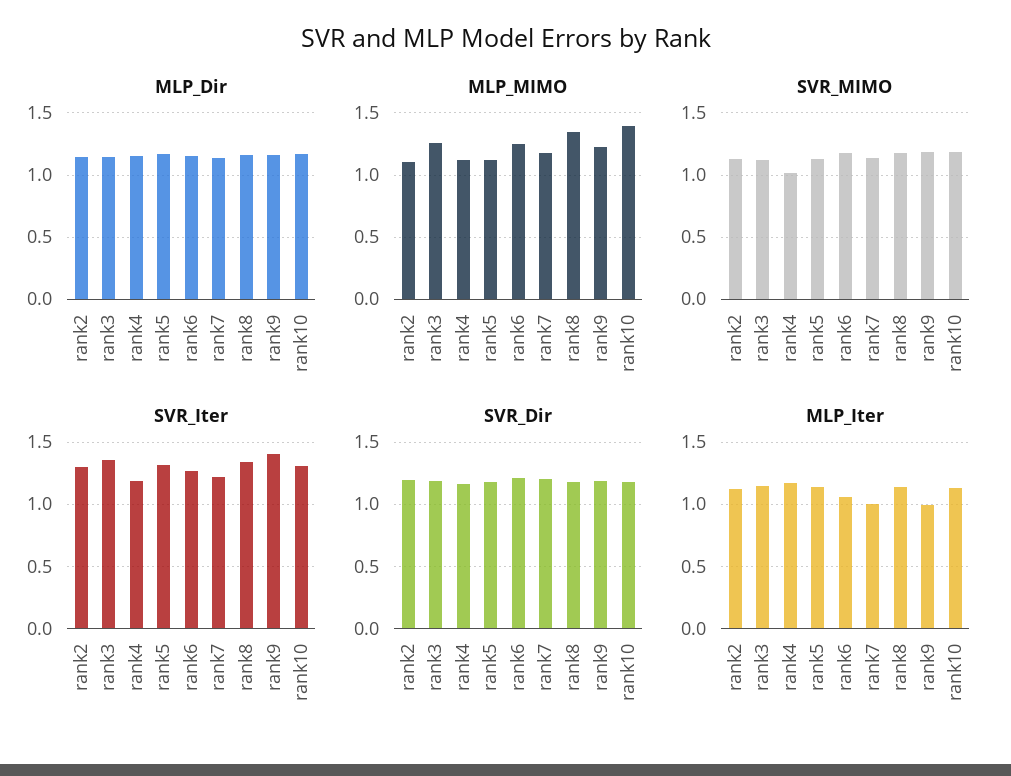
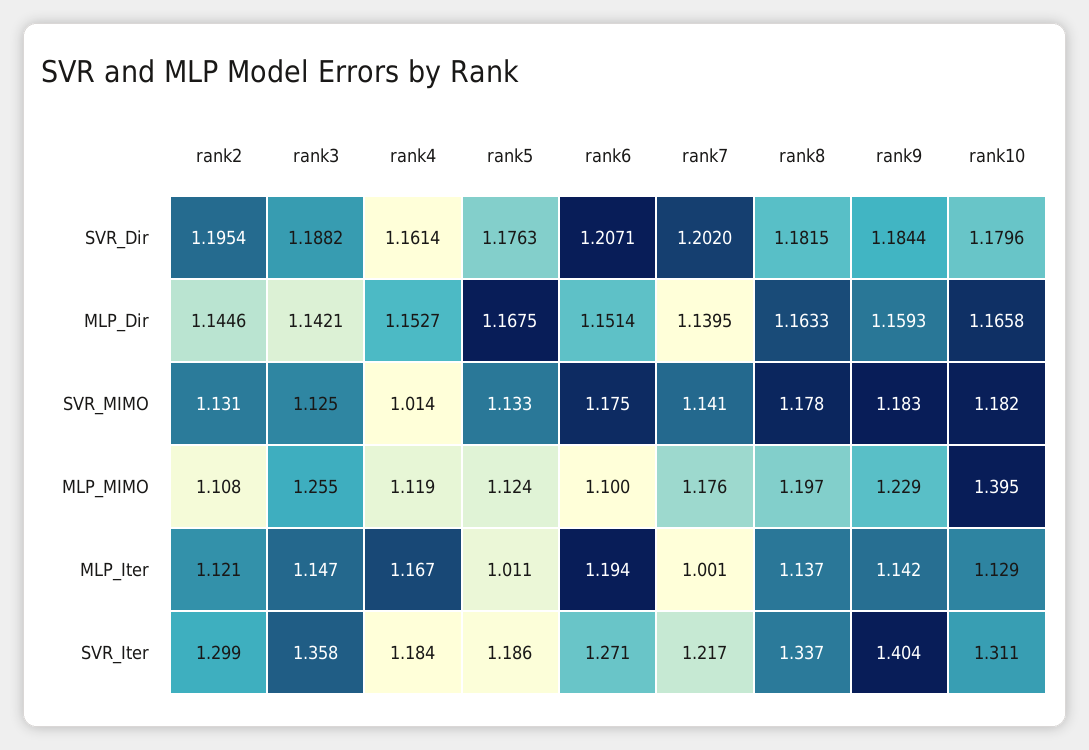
  {
    "MLP_Dir": {
      "rank2": 1.1446,
      "rank3": 1.1421,
      "rank4": 1.1527,
      "rank5": 1.1675,
      "rank6": 1.1514,
      "rank7": 1.1395,
      "rank8": 1.1633,
      "rank9": 1.1593,
      "rank10": 1.1658
    },
    "MLP_MIMO": {
      "rank2": 1.108,
      "rank3": 1.255,
      "rank4": 1.119,
      "rank5": 1.124,
-     "rank6": 1.25,
+     "rank6": 1.1,
      "rank7": 1.176,
-     "rank8": 1.35,
+     "rank8": 1.197,
      "rank9": 1.229,
      "rank10": 1.395
    },
    "SVR_MIMO": {
      "rank2": 1.131,
      "rank3": 1.125,
      "rank4": 1.014,
      "rank5": 1.133,
      "rank6": 1.175,
      "rank7": 1.141,
      "rank8": 1.178,
      "rank9": 1.183,
      "rank10": 1.182
    },
    "SVR_Iter": {
      "rank2": 1.299,
      "rank3": 1.358,
      "rank4": 1.184,
-     "rank5": 1.3,
+     "rank5": 1.186,
      "rank6": 1.271,
      "rank7": 1.217,
      "rank8": 1.337,
      "rank9": 1.404,
      "rank10": 1.311
    },
    "SVR_Dir": {
      "rank2": 1.1954,
      "rank3": 1.1882,
      "rank4": 1.1614,
      "rank5": 1.1763,
      "rank6": 1.2071,
      "rank7": 1.202,
      "rank8": 1.1815,
      "rank9": 1.1844,
      "rank10": 1.1796
    },
    "MLP_Iter": {
      "rank2": 1.121,
      "rank3": 1.147,
      "rank4": 1.167,
-     "rank5": 1.15,
+     "rank5": 1.011,
-     "rank6": 1.05,
+     "rank6": 1.194,
      "rank7": 1.001,
      "rank8": 1.137,
-     "rank9": 1,
+     "rank9": 1.142,
      "rank10": 1.129
    }
  }

